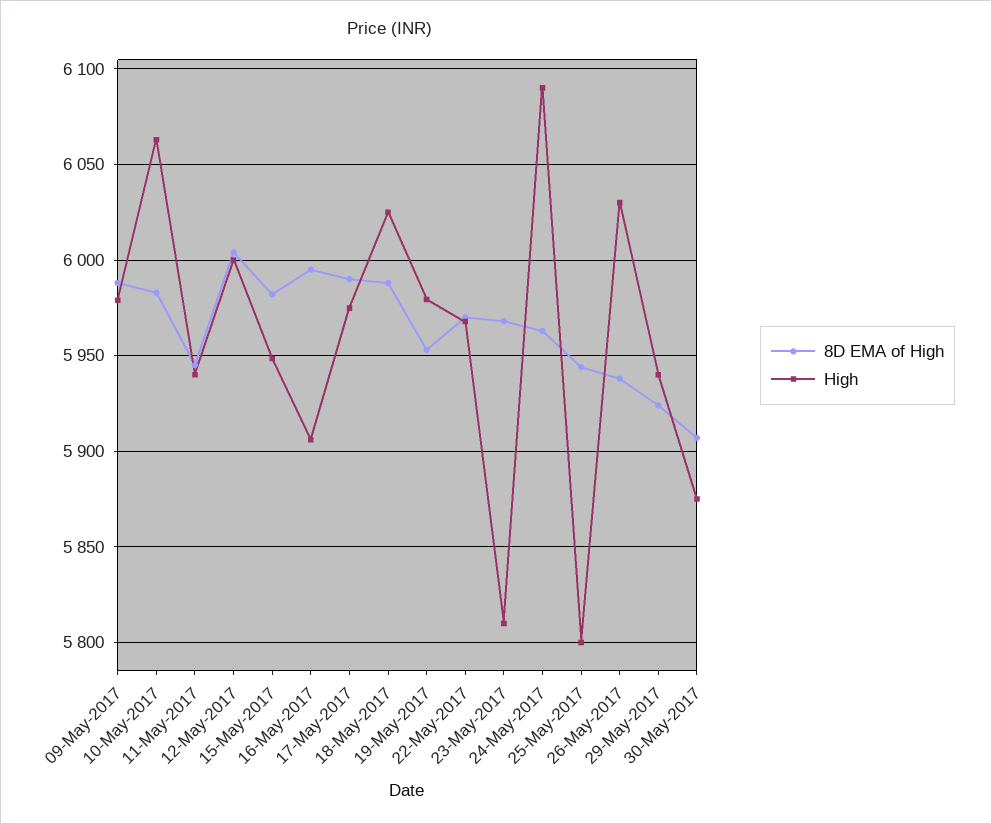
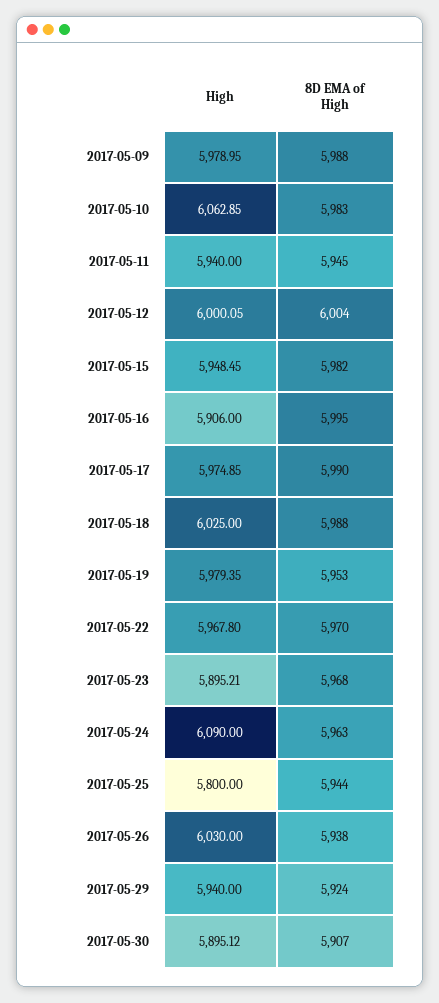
  {
    "8D EMA of High": {
      "09-May-2017": 5988,
      "10-May-2017": 5983,
      "11-May-2017": 5945,
      "12-May-2017": 6004,
      "15-May-2017": 5982,
      "16-May-2017": 5995,
      "17-May-2017": 5990,
      "18-May-2017": 5988,
      "19-May-2017": 5953,
      "22-May-2017": 5970,
      "23-May-2017": 5968,
      "24-May-2017": 5963,
      "25-May-2017": 5944,
      "26-May-2017": 5938,
      "29-May-2017": 5924,
      "30-May-2017": 5907
    },
    "High": {
      "09-May-2017": 5978.95,
      "10-May-2017": 6062.85,
      "11-May-2017": 5940,
      "12-May-2017": 6000.05,
      "15-May-2017": 5948.45,
      "16-May-2017": 5906,
      "17-May-2017": 5974.85,
      "18-May-2017": 6025,
      "19-May-2017": 5979.35,
      "22-May-2017": 5967.8,
-     "23-May-2017": 5810,
+     "23-May-2017": 5895.21,
      "24-May-2017": 6090,
      "25-May-2017": 5800,
      "26-May-2017": 6030,
      "29-May-2017": 5940,
-     "30-May-2017": 5875
+     "30-May-2017": 5895.12
    }
  }

